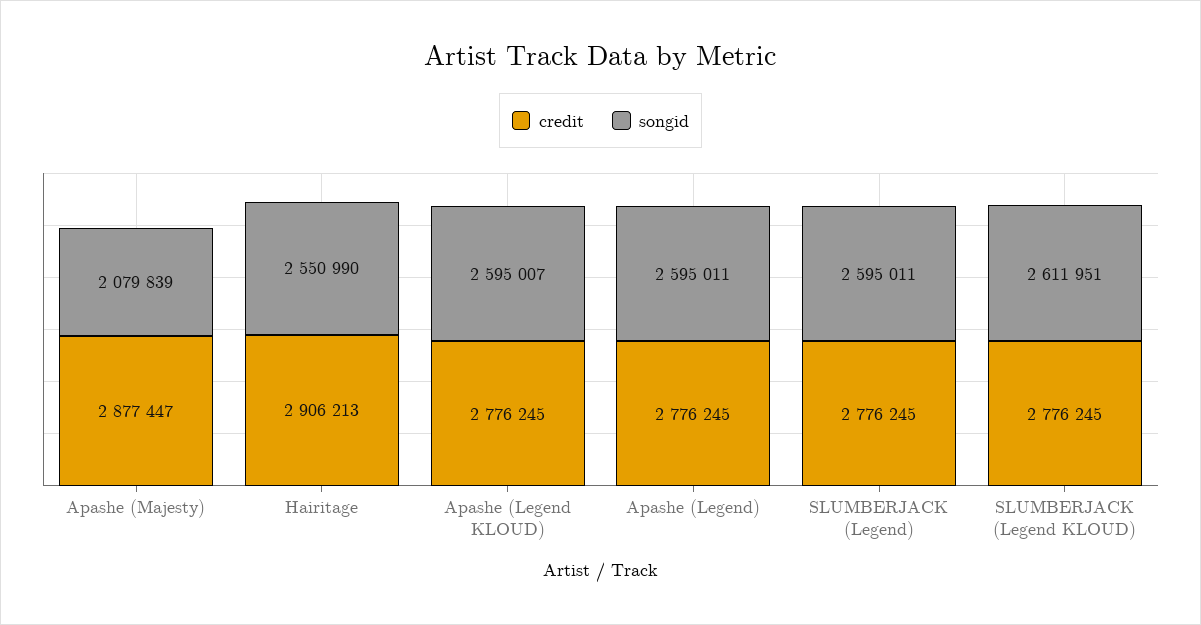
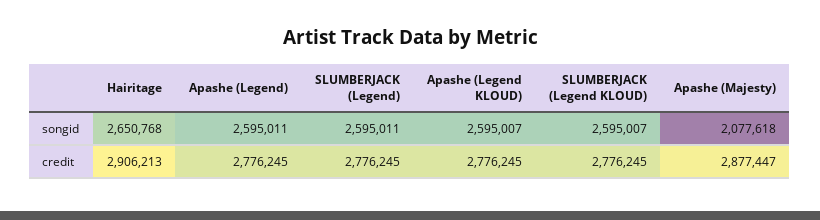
  {
    "credit": {
      "Apashe (Majesty)": 2877447,
      "Hairitage": 2906213,
      "Apashe (Legend KLOUD)": 2776245,
      "Apashe (Legend)": 2776245,
      "SLUMBERJACK (Legend)": 2776245,
      "SLUMBERJACK (Legend KLOUD)": 2776245
    },
    "songid": {
-     "Apashe (Majesty)": 2079839,
+     "Apashe (Majesty)": 2077618,
-     "Hairitage": 2550990,
+     "Hairitage": 2650768,
      "Apashe (Legend KLOUD)": 2595007,
      "Apashe (Legend)": 2595011,
      "SLUMBERJACK (Legend)": 2595011,
-     "SLUMBERJACK (Legend KLOUD)": 2611951
+     "SLUMBERJACK (Legend KLOUD)": 2595007
    }
  }

